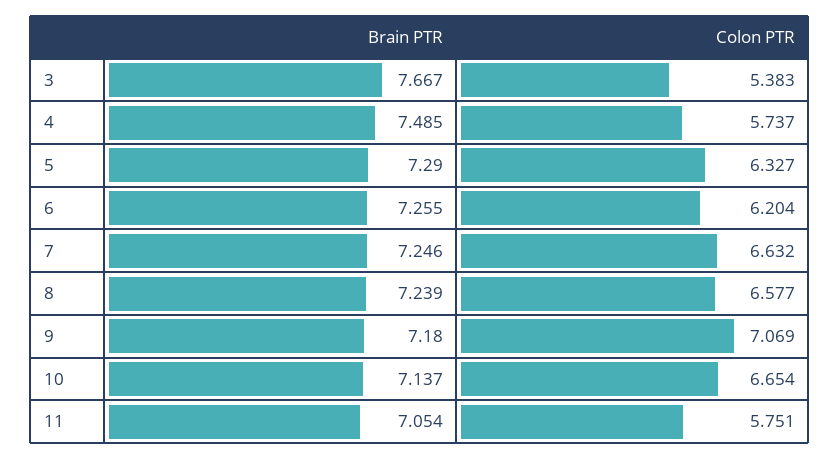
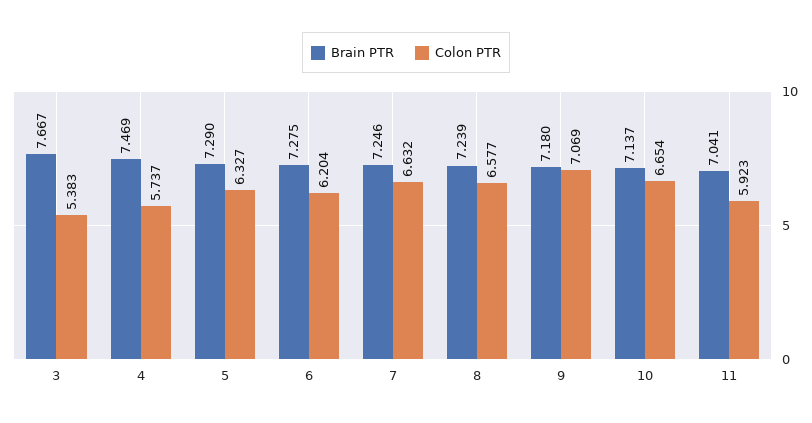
  {
    "Brain PTR": {
      "3": 7.667,
-     "4": 7.485,
+     "4": 7.469,
      "5": 7.29,
-     "6": 7.255,
+     "6": 7.275,
      "7": 7.246,
      "8": 7.239,
      "9": 7.18,
      "10": 7.137,
-     "11": 7.054
+     "11": 7.041
    },
    "Colon PTR": {
      "3": 5.383,
      "4": 5.737,
      "5": 6.327,
      "6": 6.204,
      "7": 6.632,
      "8": 6.577,
      "9": 7.069,
      "10": 6.654,
-     "11": 5.751
+     "11": 5.923
    }
  }

